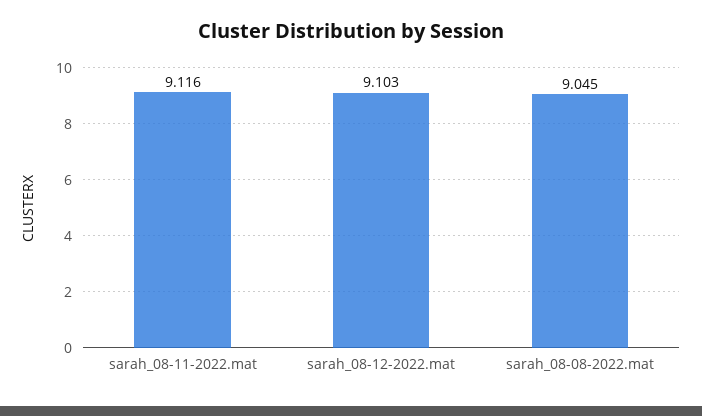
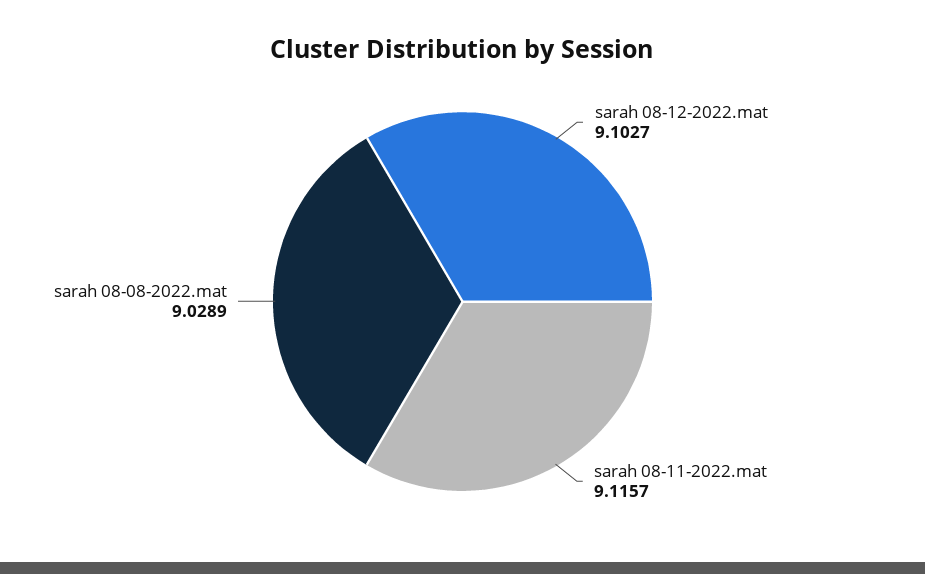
  {
    "sarah_08-11-2022.mat": 9.1157,
    "sarah_08-12-2022.mat": 9.1027,
-   "sarah_08-08-2022.mat": 9.045
+   "sarah_08-08-2022.mat": 9.0289
  }

